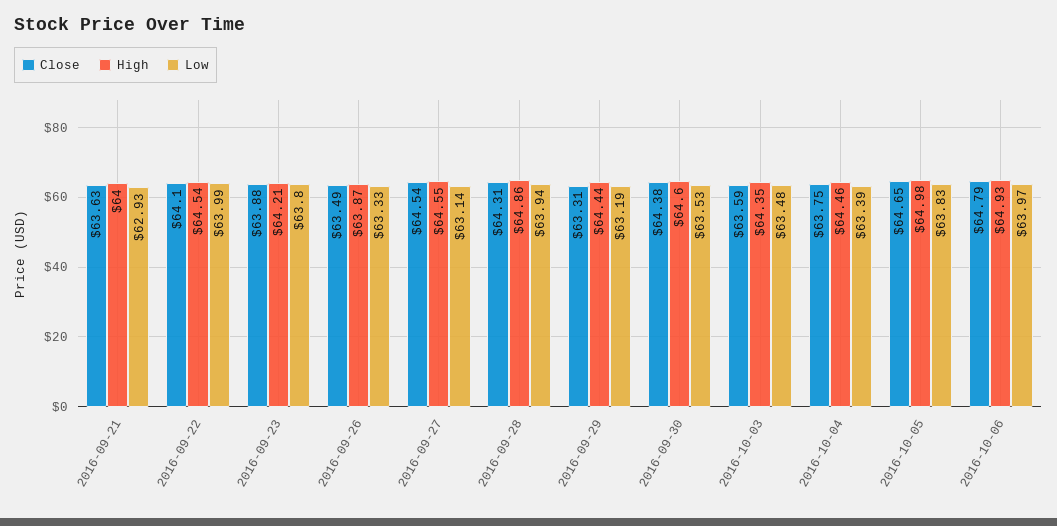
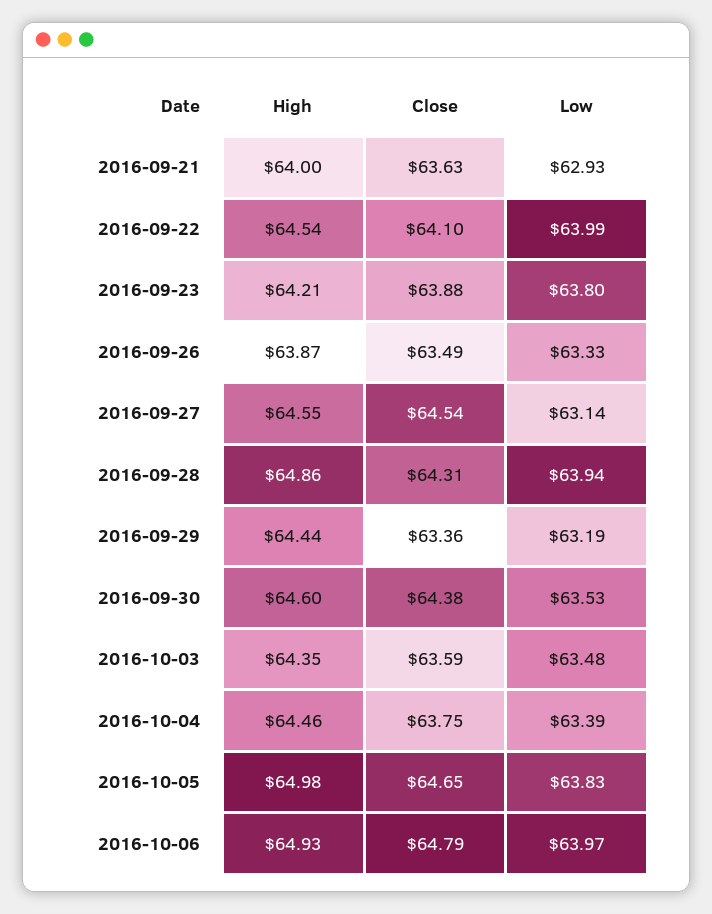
  {
    "Close": {
      "2016-09-21": 63.63,
      "2016-09-22": 64.1,
      "2016-09-23": 63.88,
      "2016-09-26": 63.49,
      "2016-09-27": 64.54,
      "2016-09-28": 64.31,
-     "2016-09-29": 63.31,
+     "2016-09-29": 63.36,
      "2016-09-30": 64.38,
      "2016-10-03": 63.59,
      "2016-10-04": 63.75,
      "2016-10-05": 64.65,
      "2016-10-06": 64.79
    },
    "High": {
      "2016-09-21": 64,
      "2016-09-22": 64.54,
      "2016-09-23": 64.21,
      "2016-09-26": 63.87,
      "2016-09-27": 64.55,
      "2016-09-28": 64.86,
      "2016-09-29": 64.44,
      "2016-09-30": 64.6,
      "2016-10-03": 64.35,
      "2016-10-04": 64.46,
      "2016-10-05": 64.98,
      "2016-10-06": 64.93
    },
    "Low": {
      "2016-09-21": 62.93,
      "2016-09-22": 63.99,
      "2016-09-23": 63.8,
      "2016-09-26": 63.33,
      "2016-09-27": 63.14,
      "2016-09-28": 63.94,
      "2016-09-29": 63.19,
      "2016-09-30": 63.53,
      "2016-10-03": 63.48,
      "2016-10-04": 63.39,
      "2016-10-05": 63.83,
      "2016-10-06": 63.97
    }
  }

